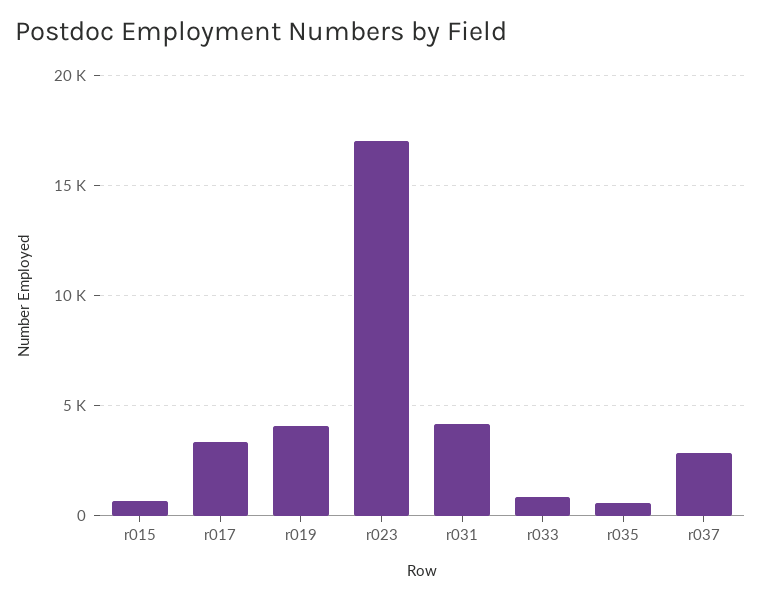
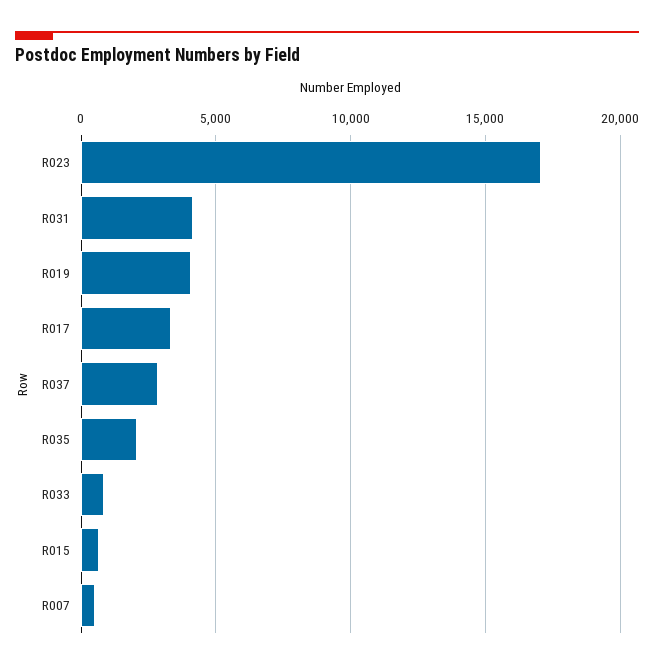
  {
    "r015": 500,
    "r017": 3500,
    "r019": 4000,
    "r023": 17000,
    "r031": 4000,
    "r033": 1000,
-   "r035": 500,
+   "r035": 2000,
-   "r037": 3000
+   "r037": 3000,
+   "R007": 500
  }

